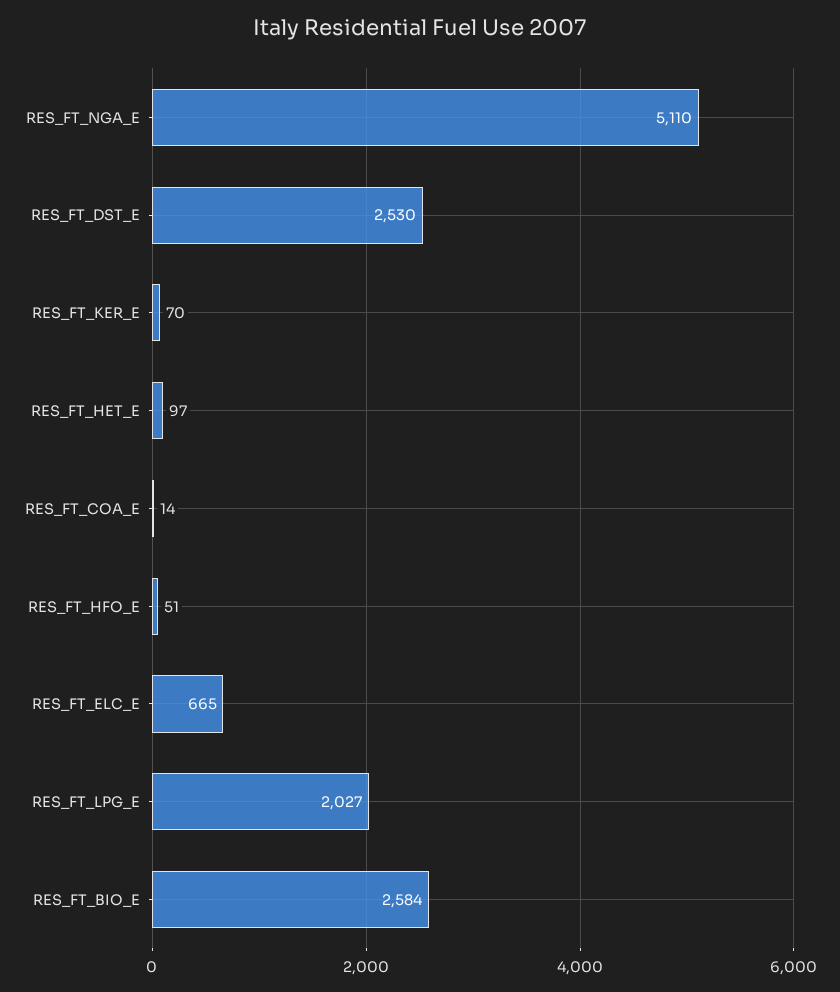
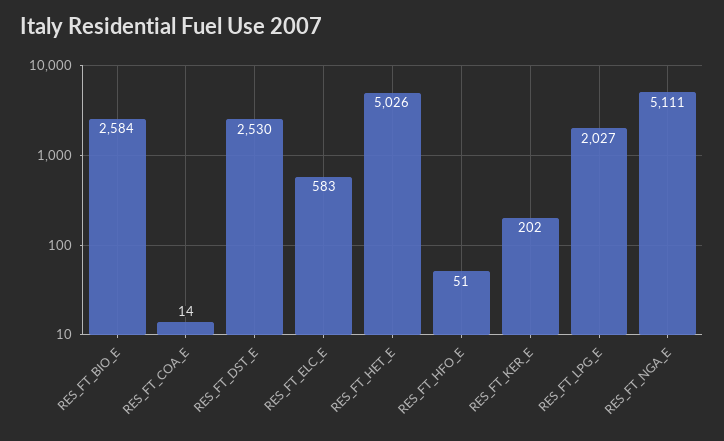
  {
-   "RES_FT_NGA_E": 5110,
+   "RES_FT_NGA_E": 5111,
    "RES_FT_DST_E": 2530,
-   "RES_FT_KER_E": 70,
+   "RES_FT_KER_E": 202,
-   "RES_FT_HET_E": 97,
+   "RES_FT_HET_E": 5026,
    "RES_FT_COA_E": 14,
    "RES_FT_HFO_E": 51,
-   "RES_FT_ELC_E": 665,
+   "RES_FT_ELC_E": 583,
    "RES_FT_LPG_E": 2027,
    "RES_FT_BIO_E": 2584
  }

